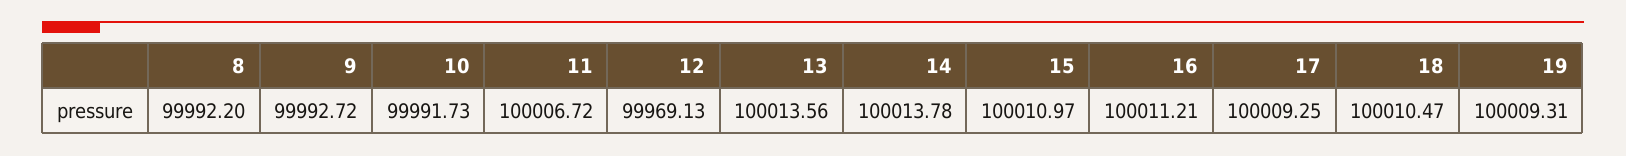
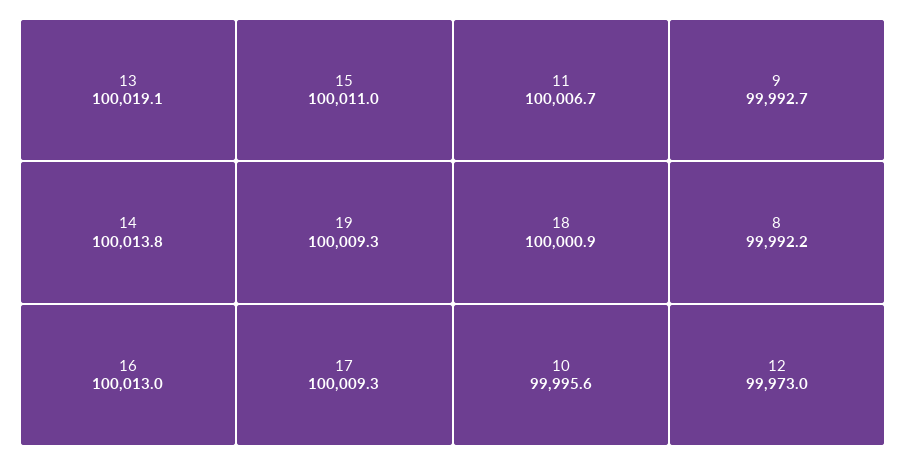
  {
    "8": 99992.2,
    "9": 99992.72,
-   "10": 99991.73,
+   "10": 99995.6,
    "11": 100006.72,
-   "12": 99969.13,
+   "12": 99973,
-   "13": 100013.56,
+   "13": 100019.1,
    "14": 100013.78,
    "15": 100010.97,
-   "16": 100011.21,
+   "16": 100013,
    "17": 100009.25,
-   "18": 100010.47,
+   "18": 100000.9,
    "19": 100009.31
  }

